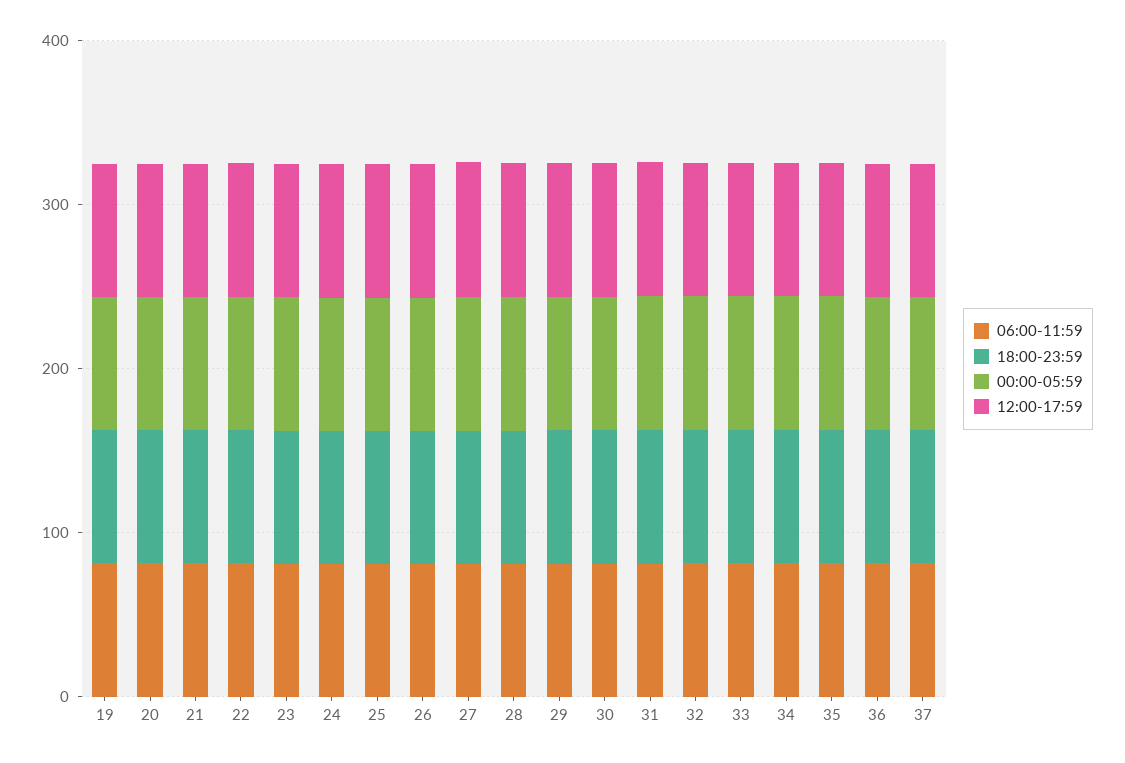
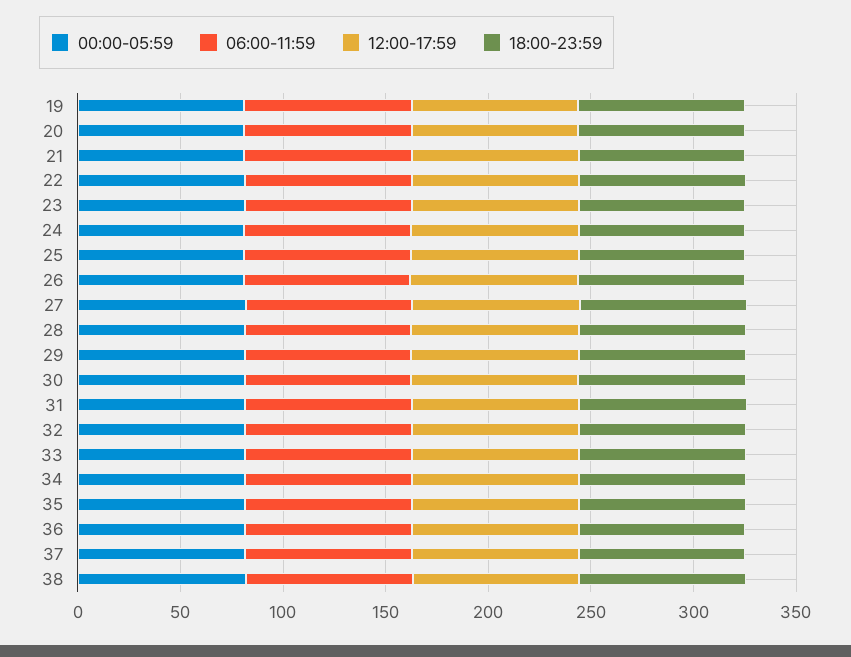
  {
    "06:00-11:59": {
      "19": 80,
      "20": 80,
      "21": 80,
      "22": 80,
      "23": 80,
      "24": 80,
      "25": 80,
      "26": 80,
      "27": 80,
      "28": 80,
      "29": 80,
      "30": 80,
      "31": 80,
      "32": 80,
      "33": 80,
      "34": 80,
      "35": 80,
      "36": 80,
-     "37": 80
+     "37": 80,
+     "38": 80
    },
    "18:00-23:59": {
      "19": 80,
      "20": 80,
      "21": 80,
      "22": 80,
      "23": 80,
      "24": 80,
      "25": 80,
      "26": 80,
      "27": 80,
      "28": 80,
      "29": 80,
      "30": 80,
      "31": 80,
      "32": 80,
      "33": 80,
      "34": 80,
      "35": 80,
      "36": 80,
-     "37": 80
+     "37": 80,
+     "38": 80
    },
    "00:00-05:59": {
      "19": 80,
      "20": 80,
      "21": 80,
      "22": 80,
      "23": 80,
      "24": 80,
      "25": 80,
      "26": 80,
      "27": 80,
      "28": 80,
      "29": 80,
      "30": 80,
      "31": 80,
      "32": 80,
      "33": 80,
      "34": 80,
      "35": 80,
      "36": 80,
-     "37": 80
+     "37": 80,
+     "38": 80
    },
    "12:00-17:59": {
      "19": 80,
      "20": 80,
      "21": 80,
      "22": 80,
      "23": 80,
      "24": 80,
      "25": 80,
      "26": 80,
      "27": 80,
      "28": 80,
      "29": 80,
      "30": 80,
      "31": 80,
      "32": 80,
      "33": 80,
      "34": 80,
      "35": 80,
      "36": 80,
-     "37": 80
+     "37": 80,
+     "38": 80
    }
  }

